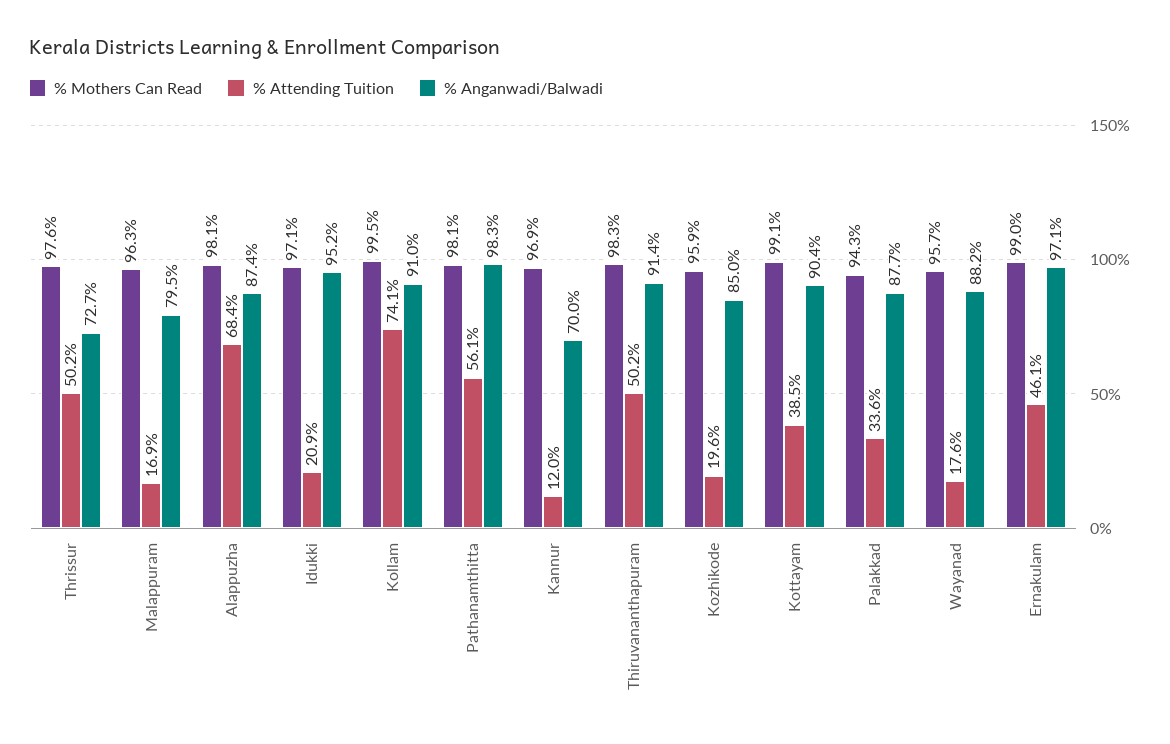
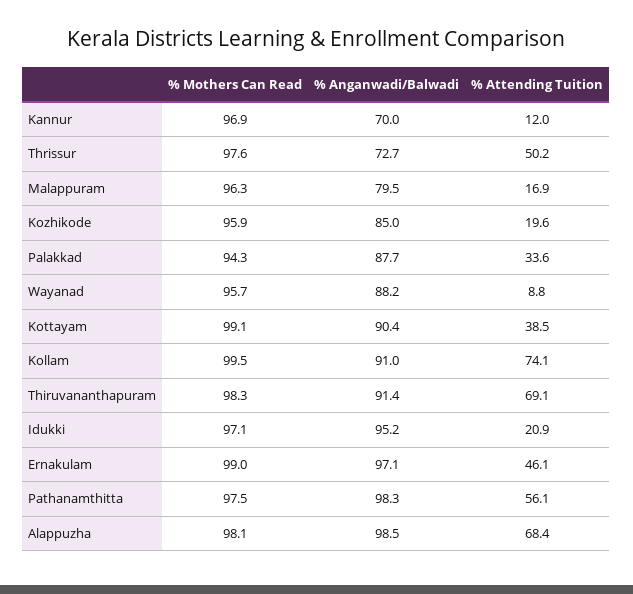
  {
    "% Mothers Can Read": {
      "Thrissur": 97.6,
      "Malappuram": 96.3,
      "Alappuzha": 98.1,
      "Idukki": 97.1,
      "Kollam": 99.5,
-     "Pathanamthitta": 98.1,
+     "Pathanamthitta": 97.5,
      "Kannur": 96.9,
      "Thiruvananthapuram": 98.3,
      "Kozhikode": 95.9,
      "Kottayam": 99.1,
      "Palakkad": 94.3,
      "Wayanad": 95.7,
      "Ernakulam": 99
    },
    "% Attending Tuition": {
      "Thrissur": 50.2,
      "Malappuram": 16.9,
      "Alappuzha": 68.4,
      "Idukki": 20.9,
      "Kollam": 74.1,
      "Pathanamthitta": 56.1,
      "Kannur": 12,
-     "Thiruvananthapuram": 50.2,
+     "Thiruvananthapuram": 69.1,
      "Kozhikode": 19.6,
      "Kottayam": 38.5,
      "Palakkad": 33.6,
-     "Wayanad": 17.6,
+     "Wayanad": 8.8,
      "Ernakulam": 46.1
    },
    "% Anganwadi/Balwadi": {
      "Thrissur": 72.7,
      "Malappuram": 79.5,
-     "Alappuzha": 87.4,
+     "Alappuzha": 98.5,
      "Idukki": 95.2,
      "Kollam": 91,
      "Pathanamthitta": 98.3,
      "Kannur": 70,
      "Thiruvananthapuram": 91.4,
      "Kozhikode": 85,
      "Kottayam": 90.4,
      "Palakkad": 87.7,
      "Wayanad": 88.2,
      "Ernakulam": 97.1
    }
  }

